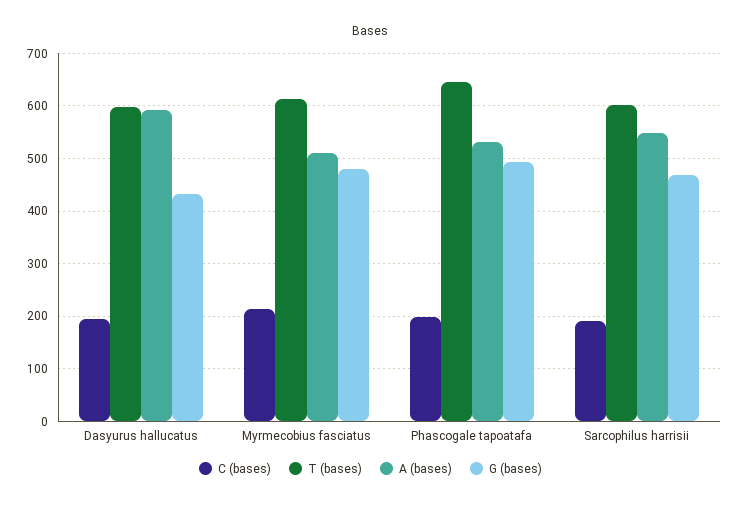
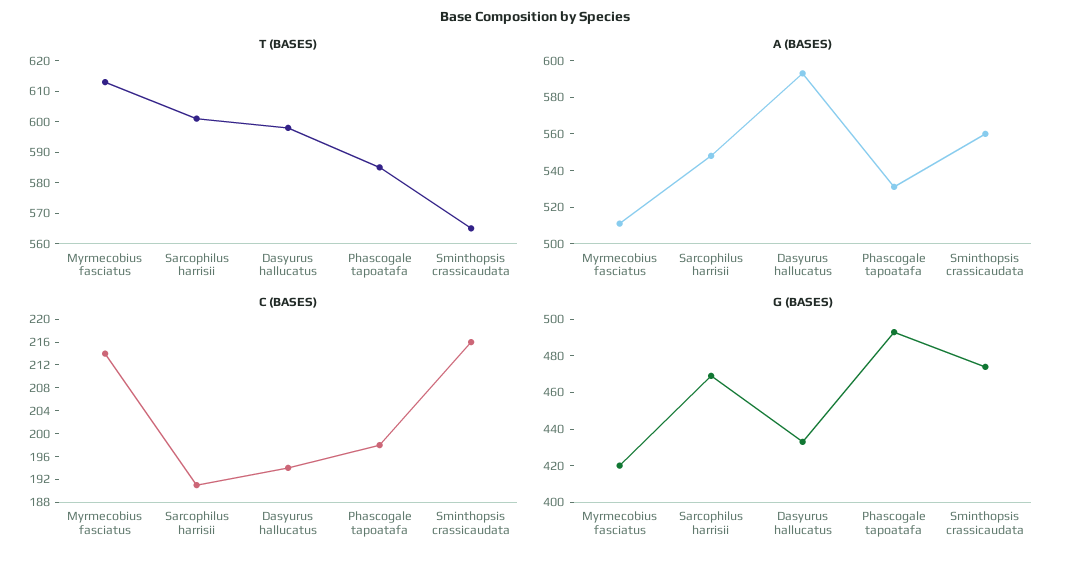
  {
    "C (bases)": {
      "Dasyurus hallucatus": 196,
      "Myrmecobius fasciatus": 216,
      "Phascogale tapoatafa": 200,
-     "Sarcophilus harrisii": 192
+     "Sarcophilus harrisii": 192,
+     "Sminthopsis crassicaudata": 216
    },
    "T (bases)": {
      "Dasyurus hallucatus": 600,
      "Myrmecobius fasciatus": 615,
-     "Phascogale tapoatafa": 640,
+     "Phascogale tapoatafa": 585,
-     "Sarcophilus harrisii": 600
+     "Sarcophilus harrisii": 600,
+     "Sminthopsis crassicaudata": 565
    },
    "A (bases)": {
      "Dasyurus hallucatus": 595,
      "Myrmecobius fasciatus": 510,
      "Phascogale tapoatafa": 530,
-     "Sarcophilus harrisii": 550
+     "Sarcophilus harrisii": 550,
+     "Sminthopsis crassicaudata": 560
    },
    "G (bases)": {
      "Dasyurus hallucatus": 435,
-     "Myrmecobius fasciatus": 480,
+     "Myrmecobius fasciatus": 420,
      "Phascogale tapoatafa": 495,
-     "Sarcophilus harrisii": 470
+     "Sarcophilus harrisii": 470,
+     "Sminthopsis crassicaudata": 475
    }
  }

